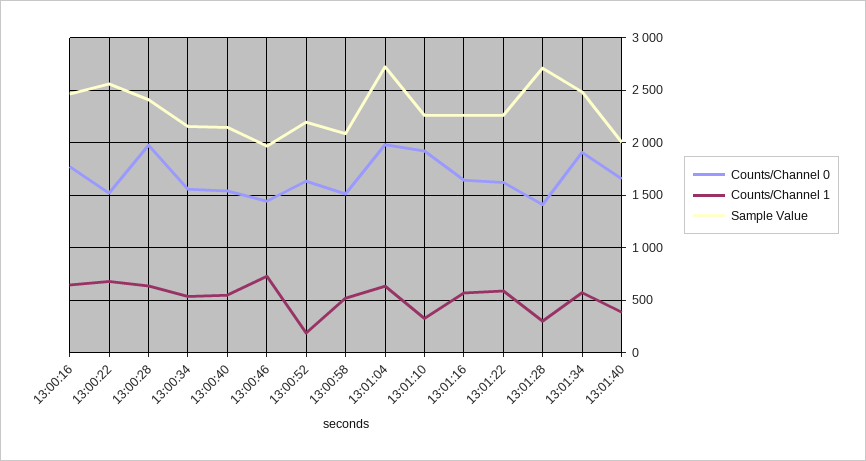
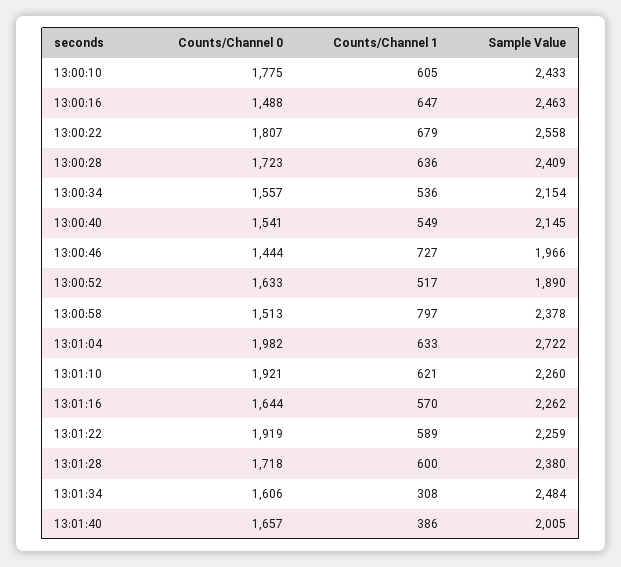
  {
    "Counts/Channel 0": {
-     "13:00:16": 1800,
+     "13:00:16": 1488,
-     "13:00:22": 1500,
+     "13:00:22": 1807,
-     "13:00:28": 2000,
+     "13:00:28": 1723,
      "13:00:34": 1557,
      "13:00:40": 1541,
      "13:00:46": 1444,
      "13:00:52": 1633,
      "13:00:58": 1513,
      "13:01:04": 1982,
      "13:01:10": 1921,
      "13:01:16": 1644,
-     "13:01:22": 1600,
+     "13:01:22": 1919,
-     "13:01:28": 1400,
+     "13:01:28": 1718,
-     "13:01:34": 1900,
+     "13:01:34": 1606,
-     "13:01:40": 1657
+     "13:01:40": 1657,
+     "13:00:10": 1775
    },
    "Counts/Channel 1": {
      "13:00:16": 647,
      "13:00:22": 679,
      "13:00:28": 636,
      "13:00:34": 536,
      "13:00:40": 549,
      "13:00:46": 727,
-     "13:00:52": 200,
+     "13:00:52": 517,
-     "13:00:58": 500,
+     "13:00:58": 797,
      "13:01:04": 633,
-     "13:01:10": 300,
+     "13:01:10": 621,
      "13:01:16": 570,
      "13:01:22": 589,
-     "13:01:28": 300,
+     "13:01:28": 600,
-     "13:01:34": 600,
+     "13:01:34": 308,
-     "13:01:40": 386
+     "13:01:40": 386,
+     "13:00:10": 605
    },
    "Sample Value": {
      "13:00:16": 2463,
      "13:00:22": 2558,
      "13:00:28": 2409,
      "13:00:34": 2154,
      "13:00:40": 2145,
      "13:00:46": 1966,
-     "13:00:52": 2200,
+     "13:00:52": 1890,
-     "13:00:58": 2100,
+     "13:00:58": 2378,
      "13:01:04": 2722,
      "13:01:10": 2260,
      "13:01:16": 2262,
      "13:01:22": 2259,
-     "13:01:28": 2700,
+     "13:01:28": 2380,
      "13:01:34": 2484,
-     "13:01:40": 2005
+     "13:01:40": 2005,
+     "13:00:10": 2433
    }
  }

